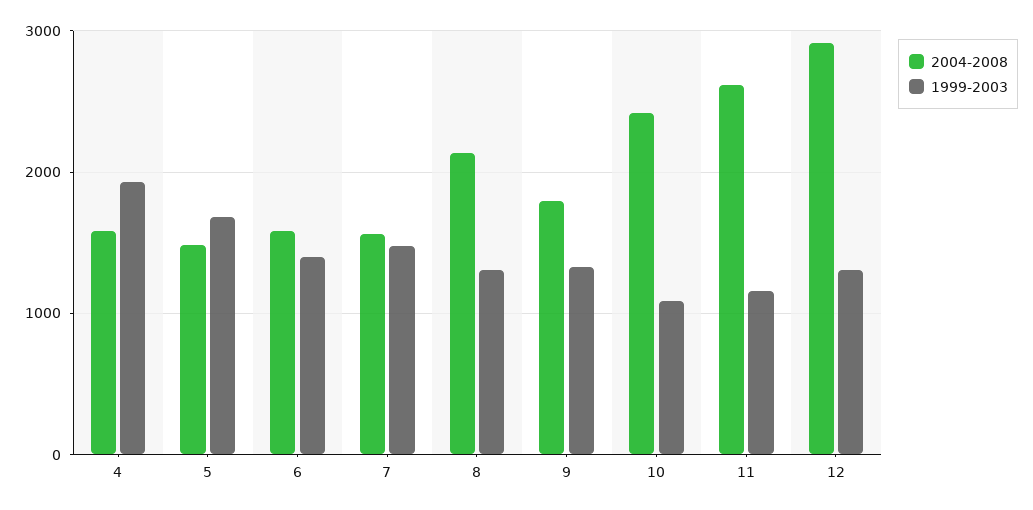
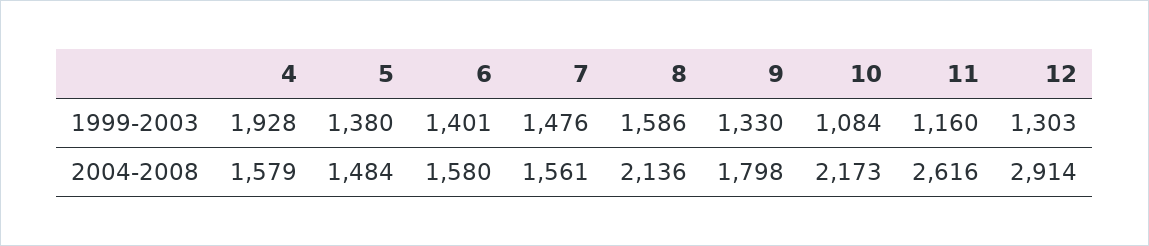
  {
    "2004-2008": {
      "4": 1579,
      "5": 1484,
      "6": 1580,
      "7": 1561,
      "8": 2136,
      "9": 1798,
-     "10": 2400,
+     "10": 2173,
      "11": 2616,
      "12": 2914
    },
    "1999-2003": {
      "4": 1928,
-     "5": 1700,
+     "5": 1380,
      "6": 1401,
      "7": 1476,
-     "8": 1300,
+     "8": 1586,
      "9": 1330,
      "10": 1084,
      "11": 1160,
      "12": 1303
    }
  }

